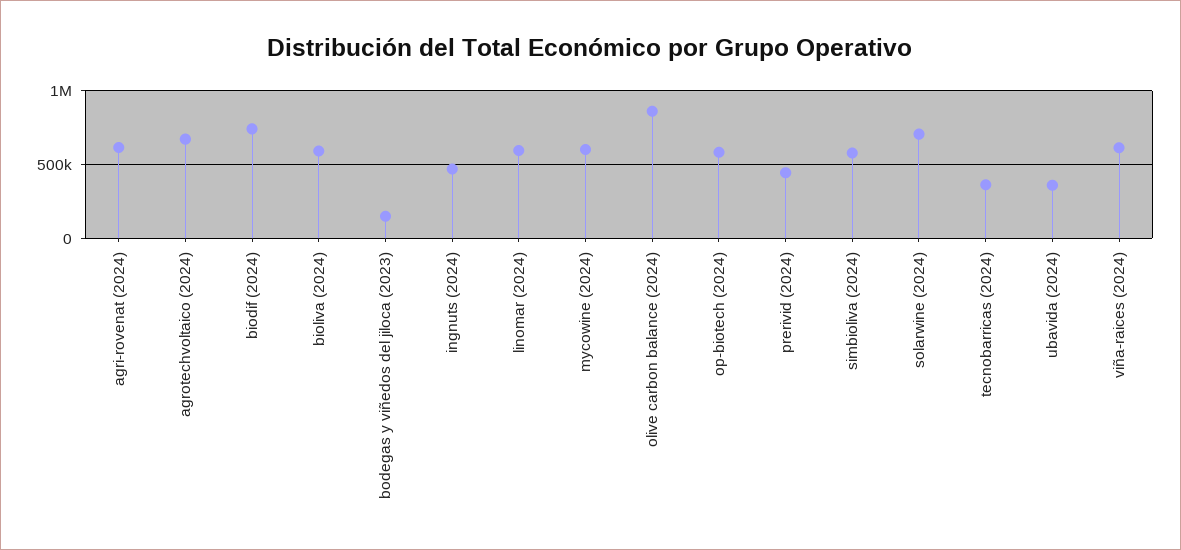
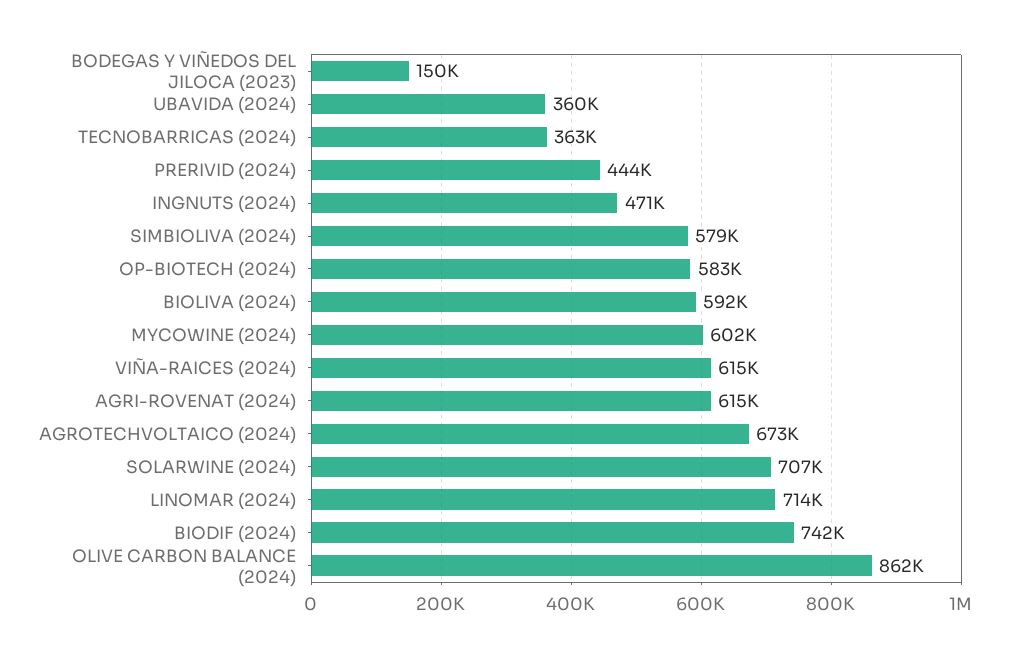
  {
    "agri-rovenat (2024)": 615000,
    "agrotechvoltaico (2024)": 673000,
    "biodif (2024)": 742000,
    "bioliva (2024)": 592000,
    "bodegas y viñedos del jiloca (2023)": 150000,
    "ingnuts (2024)": 471000,
-   "linomar (2024)": 600000,
+   "linomar (2024)": 714000,
    "mycowine (2024)": 602000,
    "olive carbon balance (2024)": 862000,
    "op-biotech (2024)": 583000,
    "prerivid (2024)": 444000,
    "simbioliva (2024)": 579000,
    "solarwine (2024)": 707000,
    "tecnobarricas (2024)": 363000,
    "ubavida (2024)": 360000,
    "viña-raices (2024)": 615000
  }

